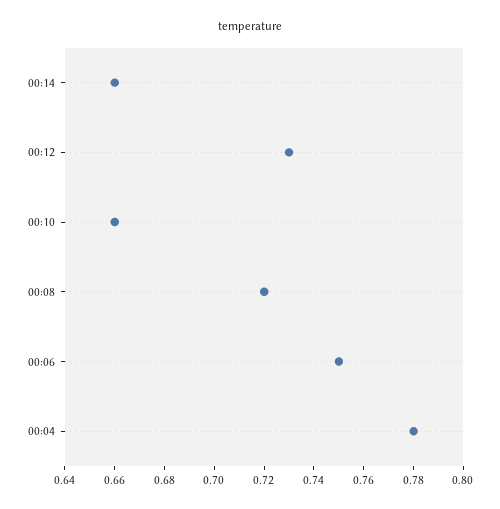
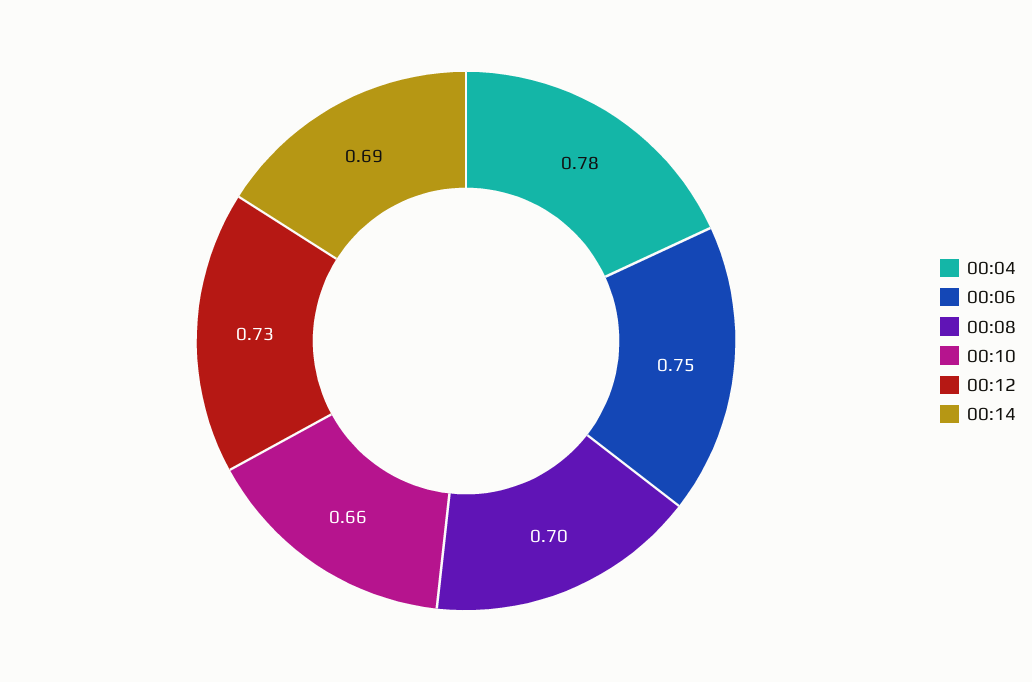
  {
-   "00:14": 0.66,
+   "00:14": 0.69,
    "00:12": 0.73,
    "00:10": 0.66,
-   "00:08": 0.72,
+   "00:08": 0.7,
    "00:06": 0.75,
    "00:04": 0.78
  }

